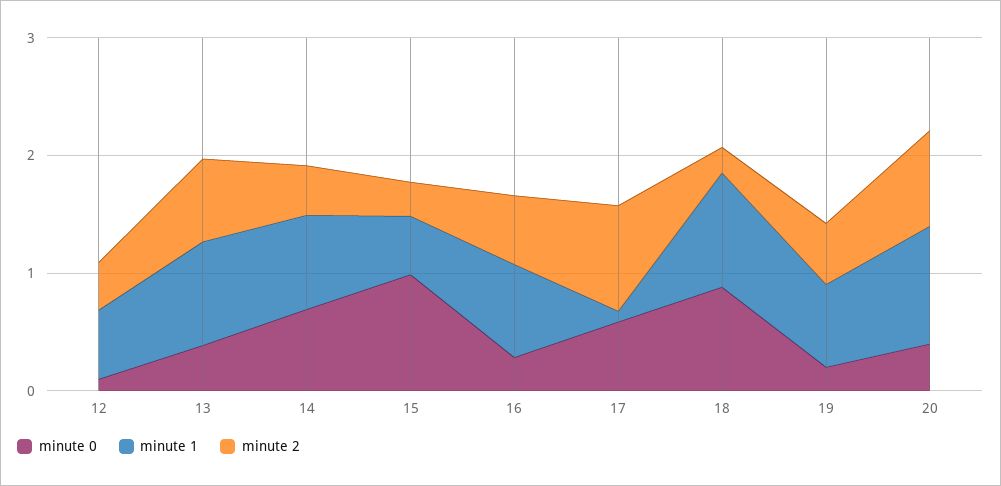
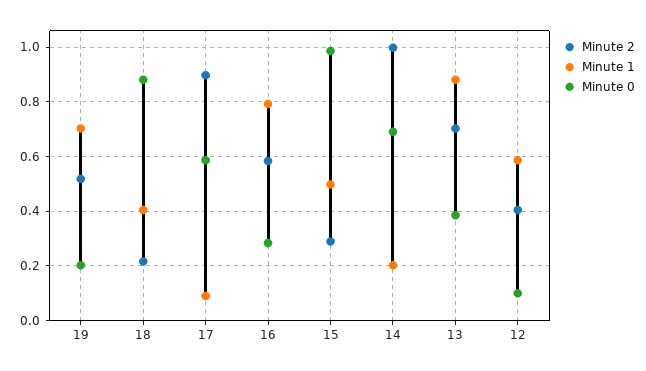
  {
    "minute 0": {
      "12": 0.1,
      "13": 0.375,
      "14": 0.7,
      "15": 0.975,
      "16": 0.275,
      "17": 0.575,
      "18": 0.875,
-     "19": 0.2,
+     "19": 0.2
-     "20": 0.4
    },
    "minute 1": {
      "12": 0.575,
      "13": 0.875,
-     "14": 0.8,
+     "14": 0.2,
      "15": 0.5,
      "16": 0.8,
      "17": 0.1,
-     "18": 1,
+     "18": 0.4,
-     "19": 0.7,
+     "19": 0.7
-     "20": 1
    },
    "minute 2": {
      "12": 0.4,
      "13": 0.7,
-     "14": 0.4,
+     "14": 1,
      "15": 0.3,
      "16": 0.575,
      "17": 0.9,
      "18": 0.225,
-     "19": 0.525,
+     "19": 0.525
-     "20": 0.8
    }
  }

